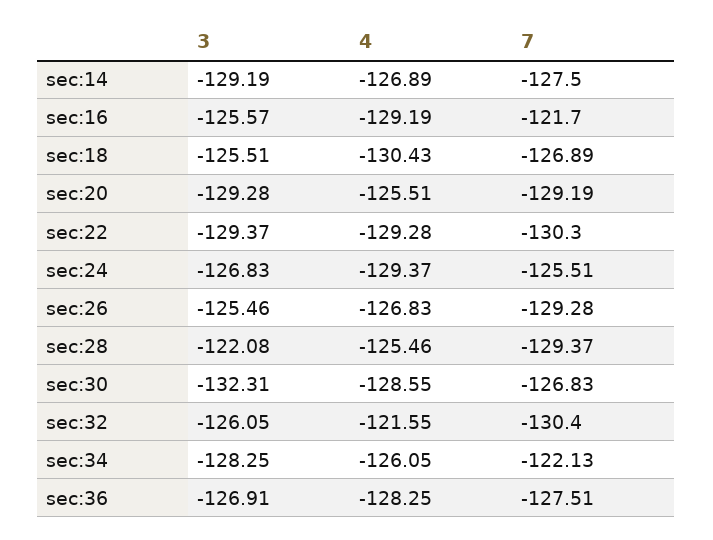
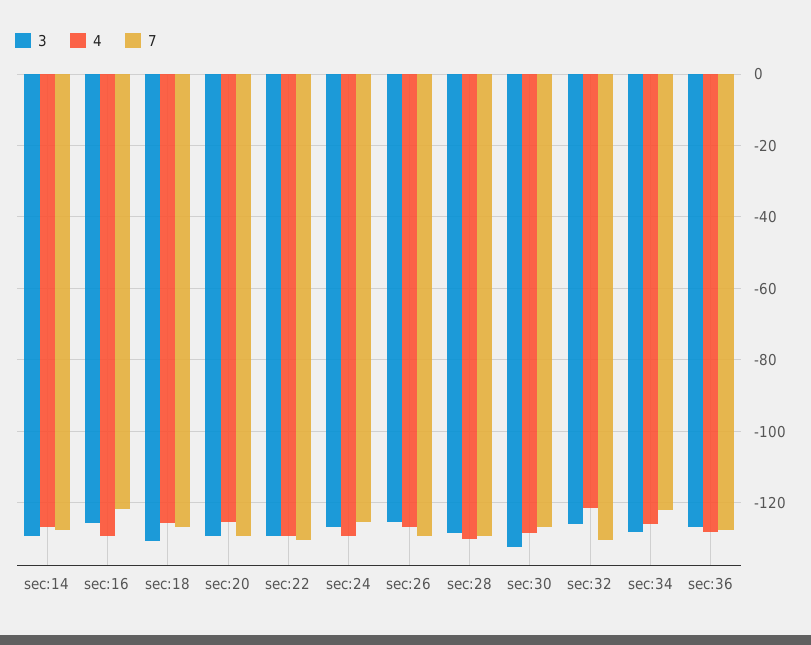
  {
    "3": {
      "sec:14": -129.19,
      "sec:16": -125.57,
-     "sec:18": -125.51,
+     "sec:18": -130,
      "sec:20": -129.28,
      "sec:22": -129.37,
      "sec:24": -126.83,
      "sec:26": -125.46,
-     "sec:28": -122.08,
+     "sec:28": -128,
      "sec:30": -132.31,
      "sec:32": -126.05,
      "sec:34": -128.25,
      "sec:36": -126.91
    },
    "4": {
      "sec:14": -126.89,
      "sec:16": -129.19,
-     "sec:18": -130.43,
+     "sec:18": -126,
      "sec:20": -125.51,
      "sec:22": -129.28,
      "sec:24": -129.37,
      "sec:26": -126.83,
-     "sec:28": -125.46,
+     "sec:28": -130,
      "sec:30": -128.55,
      "sec:32": -121.55,
      "sec:34": -126.05,
      "sec:36": -128.25
    },
    "7": {
      "sec:14": -127.5,
      "sec:16": -121.7,
      "sec:18": -126.89,
      "sec:20": -129.19,
      "sec:22": -130.3,
      "sec:24": -125.51,
      "sec:26": -129.28,
      "sec:28": -129.37,
      "sec:30": -126.83,
      "sec:32": -130.4,
      "sec:34": -122.13,
      "sec:36": -127.51
    }
  }

